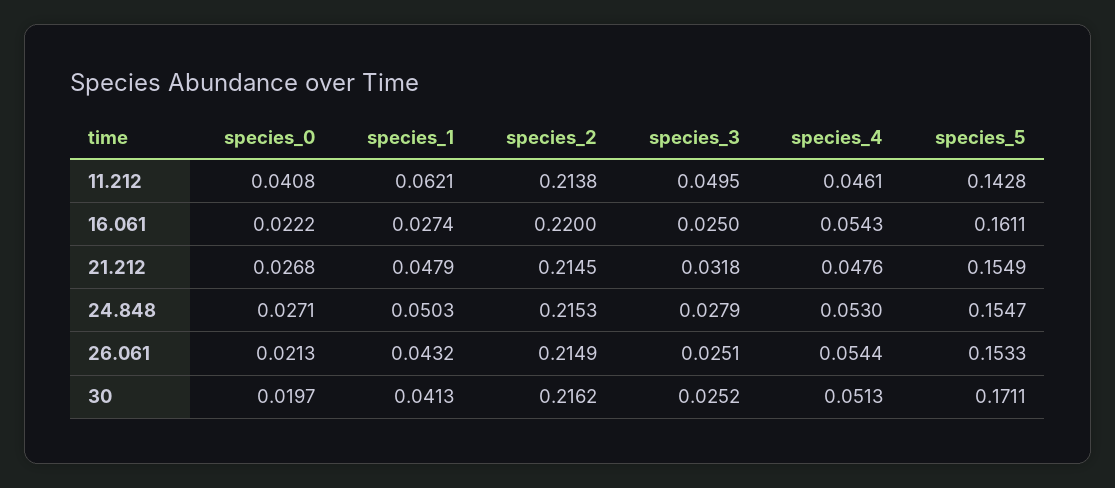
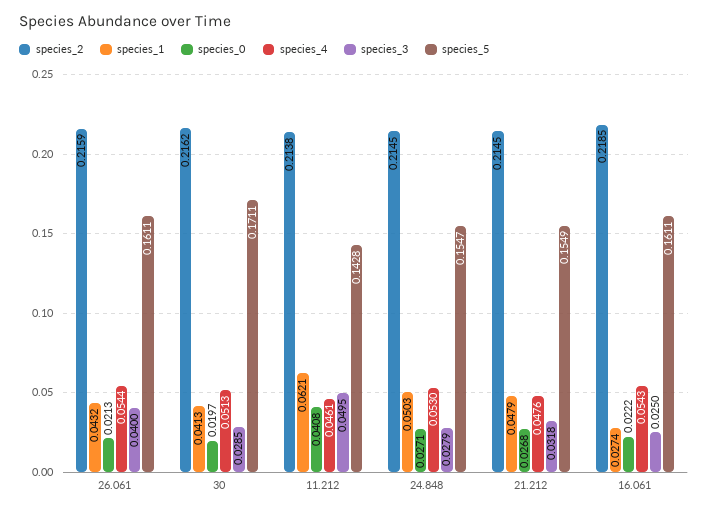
  {
    "species_0": {
      "11.212": 0.0408,
      "16.061": 0.0222,
      "21.212": 0.0268,
      "24.848": 0.0271,
      "26.061": 0.0213,
      "30": 0.0197
    },
    "species_1": {
      "11.212": 0.0621,
      "16.061": 0.0274,
      "21.212": 0.0479,
      "24.848": 0.0503,
      "26.061": 0.0432,
      "30": 0.0413
    },
    "species_2": {
      "11.212": 0.2138,
-     "16.061": 0.22,
+     "16.061": 0.2185,
      "21.212": 0.2145,
-     "24.848": 0.2153,
+     "24.848": 0.2145,
-     "26.061": 0.2149,
+     "26.061": 0.2159,
      "30": 0.2162
    },
    "species_3": {
      "11.212": 0.0495,
      "16.061": 0.025,
      "21.212": 0.0318,
      "24.848": 0.0279,
-     "26.061": 0.0251,
+     "26.061": 0.04,
-     "30": 0.0252
+     "30": 0.0285
    },
    "species_4": {
      "11.212": 0.0461,
      "16.061": 0.0543,
      "21.212": 0.0476,
      "24.848": 0.053,
      "26.061": 0.0544,
      "30": 0.0513
    },
    "species_5": {
      "11.212": 0.1428,
      "16.061": 0.1611,
      "21.212": 0.1549,
      "24.848": 0.1547,
-     "26.061": 0.1533,
+     "26.061": 0.1611,
      "30": 0.1711
    }
  }

